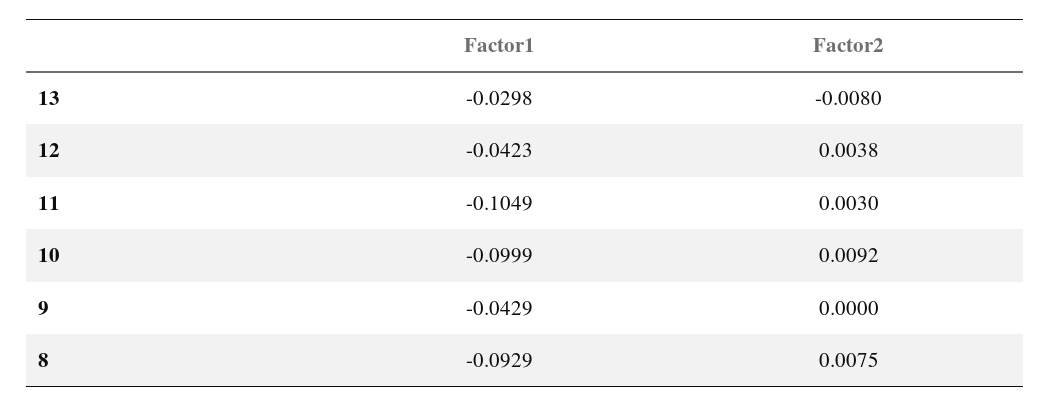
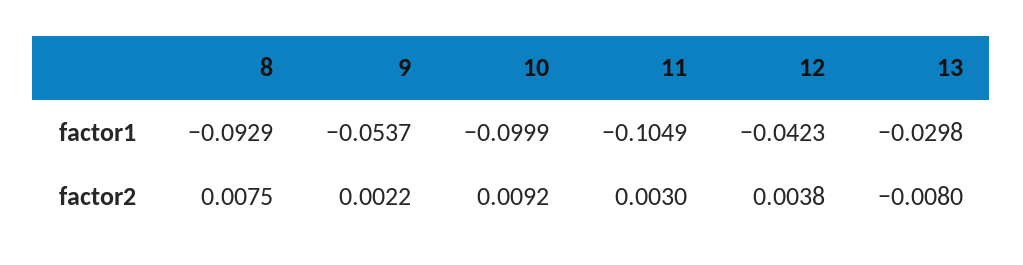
  {
    "Factor1": {
      "13": -0.0298,
      "12": -0.0423,
      "11": -0.1049,
      "10": -0.0999,
-     "9": -0.0429,
+     "9": -0.0537,
      "8": -0.0929
    },
    "Factor2": {
      "13": -0.008,
      "12": 0.0038,
      "11": 0.003,
      "10": 0.0092,
-     "9": 0,
+     "9": 0.0022,
      "8": 0.0075
    }
  }

